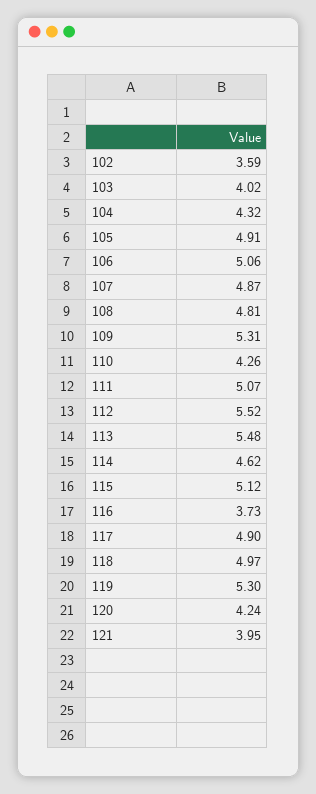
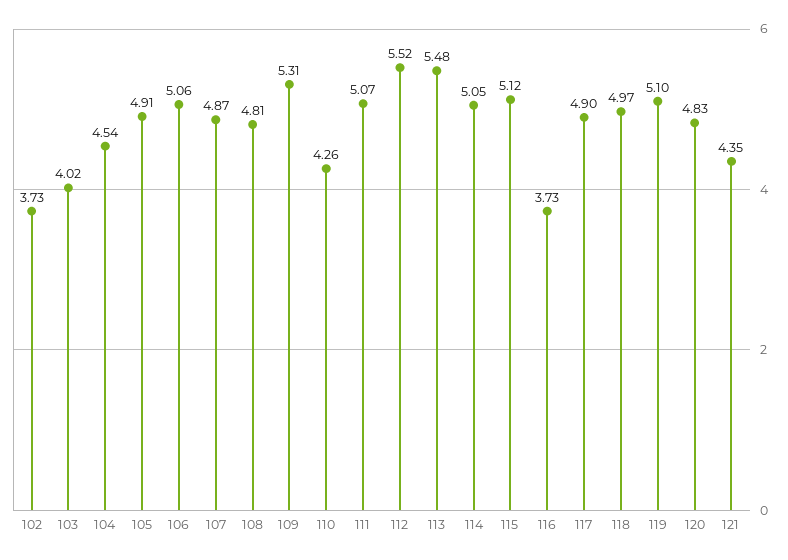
  {
-   "102": 3.59,
+   "102": 3.73,
    "103": 4.02,
-   "104": 4.32,
+   "104": 4.54,
    "105": 4.91,
    "106": 5.06,
    "107": 4.87,
    "108": 4.81,
    "109": 5.31,
    "110": 4.26,
    "111": 5.07,
    "112": 5.52,
    "113": 5.48,
-   "114": 4.62,
+   "114": 5.05,
    "115": 5.12,
    "116": 3.73,
    "117": 4.9,
    "118": 4.97,
-   "119": 5.3,
+   "119": 5.1,
-   "120": 4.24,
+   "120": 4.83,
-   "121": 3.95
+   "121": 4.35
  }

